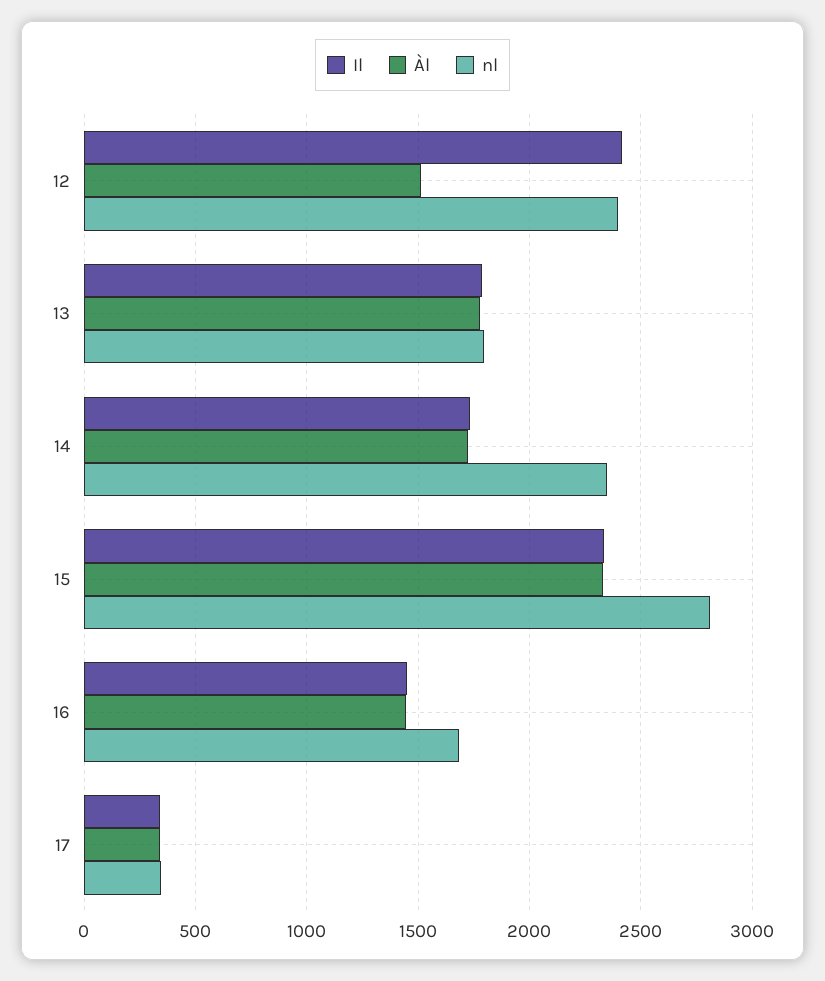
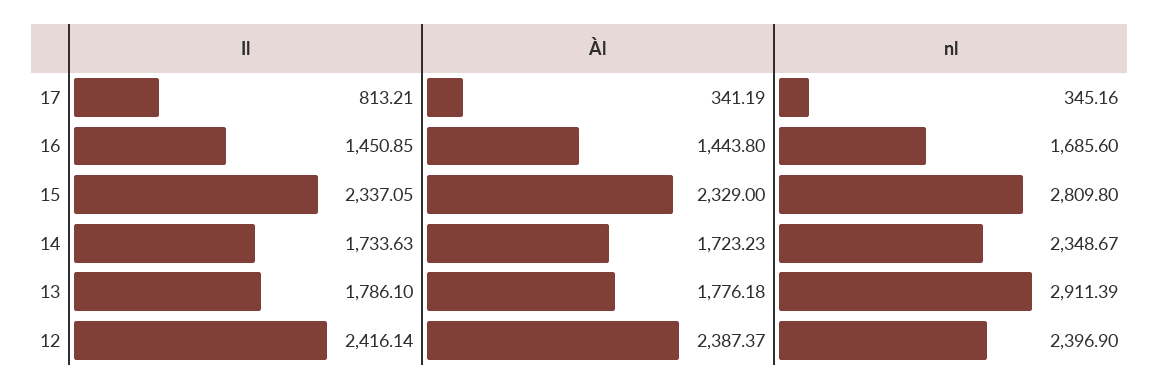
  {
    "Il": {
      "12": 2416.14,
      "13": 1786.1,
      "14": 1733.63,
      "15": 2337.05,
      "16": 1450.85,
-     "17": 350
+     "17": 813.21
    },
    "Àl": {
-     "12": 1500,
+     "12": 2387.37,
      "13": 1776.18,
      "14": 1723.23,
      "15": 2329,
      "16": 1443.8,
      "17": 341.19
    },
    "nl": {
      "12": 2396.9,
-     "13": 1800,
+     "13": 2911.39,
      "14": 2348.67,
      "15": 2809.8,
      "16": 1685.6,
      "17": 345.16
    }
  }

